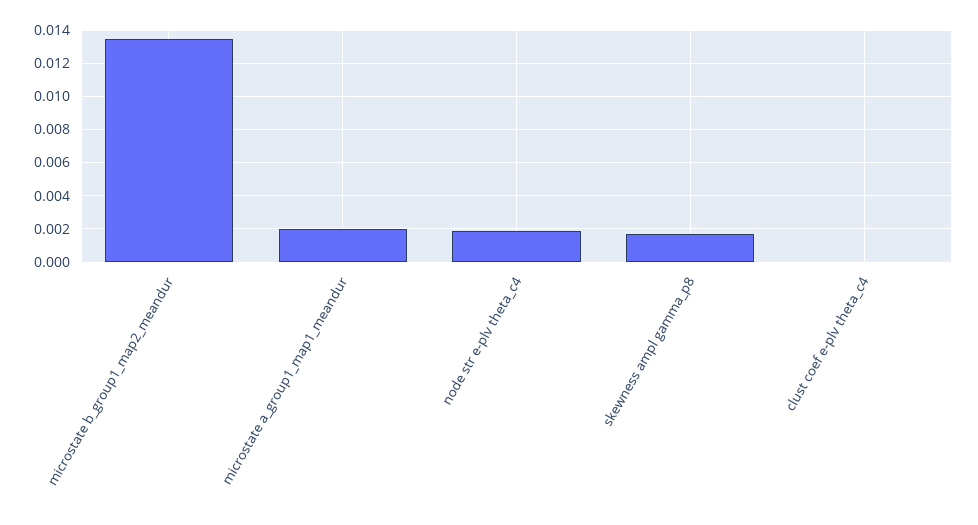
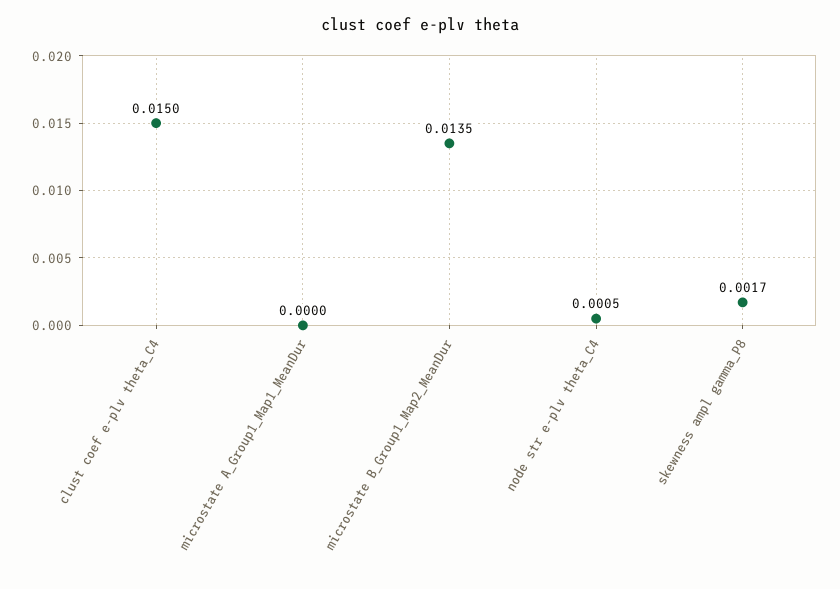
  {
    "microstate b_group1_map2_meandur": 0.0135,
-   "microstate a_group1_map1_meandur": 0.002,
+   "microstate a_group1_map1_meandur": 0,
-   "node str e-plv theta_c4": 0.002,
+   "node str e-plv theta_c4": 0.0005,
    "skewness ampl gamma_p8": 0.0017,
-   "clust coef e-plv theta_c4": 0
+   "clust coef e-plv theta_c4": 0.015
  }

